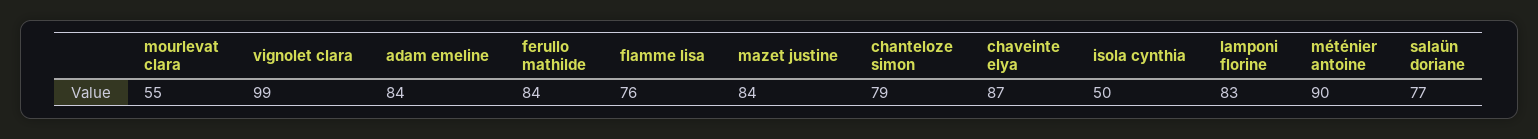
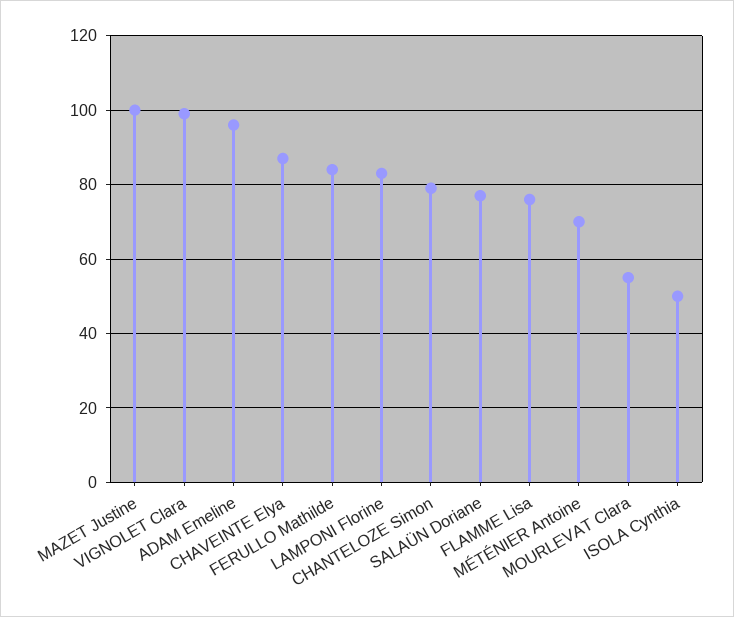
  {
    "mourlevat clara": 55,
    "vignolet clara": 99,
-   "adam emeline": 84,
+   "adam emeline": 95,
    "ferullo mathilde": 84,
    "flamme lisa": 76,
-   "mazet justine": 84,
+   "mazet justine": 100,
    "chanteloze simon": 79,
    "chaveinte elya": 87,
    "isola cynthia": 50,
    "lamponi florine": 83,
-   "méténier antoine": 90,
+   "méténier antoine": 70,
    "salaün doriane": 77
  }

